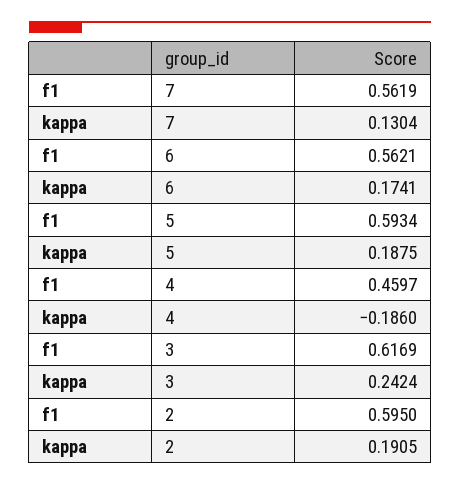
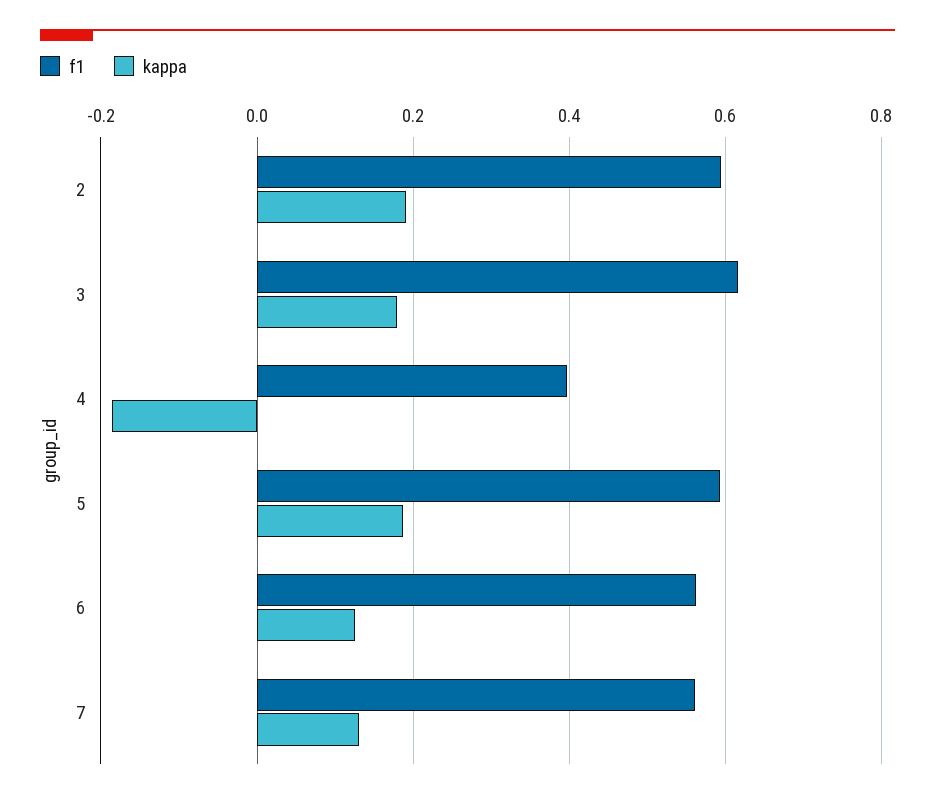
  {
    "f1": {
      "7": 0.5619,
      "6": 0.5621,
      "5": 0.5934,
-     "4": 0.4597,
+     "4": 0.4,
      "3": 0.6169,
      "2": 0.595
    },
    "kappa": {
      "7": 0.1304,
-     "6": 0.1741,
+     "6": 0.12,
      "5": 0.1875,
      "4": -0.186,
-     "3": 0.2424,
+     "3": 0.18,
      "2": 0.1905
    }
  }

